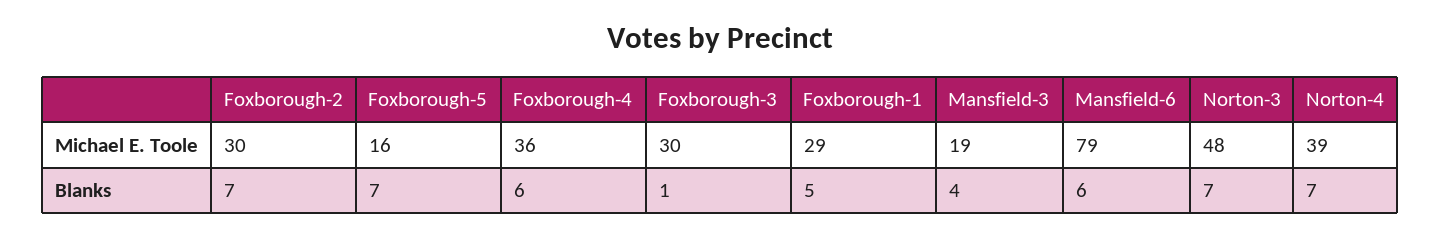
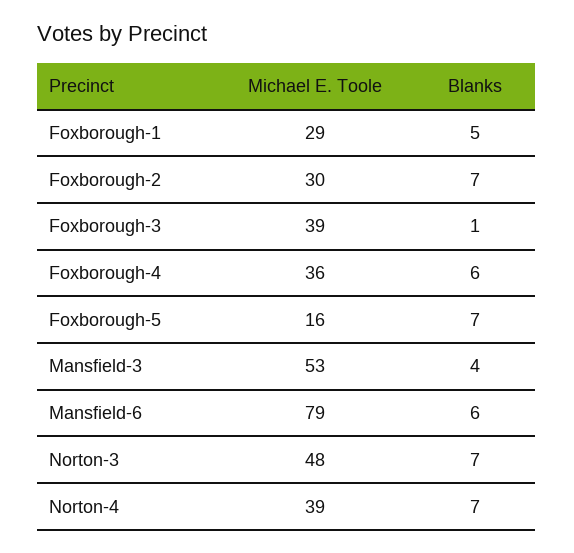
  {
    "Foxborough-2": {
      "Michael E. Toole": 30,
      "Blanks": 7
    },
    "Foxborough-5": {
      "Michael E. Toole": 16,
      "Blanks": 7
    },
    "Foxborough-4": {
      "Michael E. Toole": 36,
      "Blanks": 6
    },
    "Foxborough-3": {
-     "Michael E. Toole": 30,
+     "Michael E. Toole": 39,
      "Blanks": 1
    },
    "Foxborough-1": {
      "Michael E. Toole": 29,
      "Blanks": 5
    },
    "Mansfield-3": {
-     "Michael E. Toole": 19,
+     "Michael E. Toole": 53,
      "Blanks": 4
    },
    "Mansfield-6": {
      "Michael E. Toole": 79,
      "Blanks": 6
    },
    "Norton-3": {
      "Michael E. Toole": 48,
      "Blanks": 7
    },
    "Norton-4": {
      "Michael E. Toole": 39,
      "Blanks": 7
    }
  }

